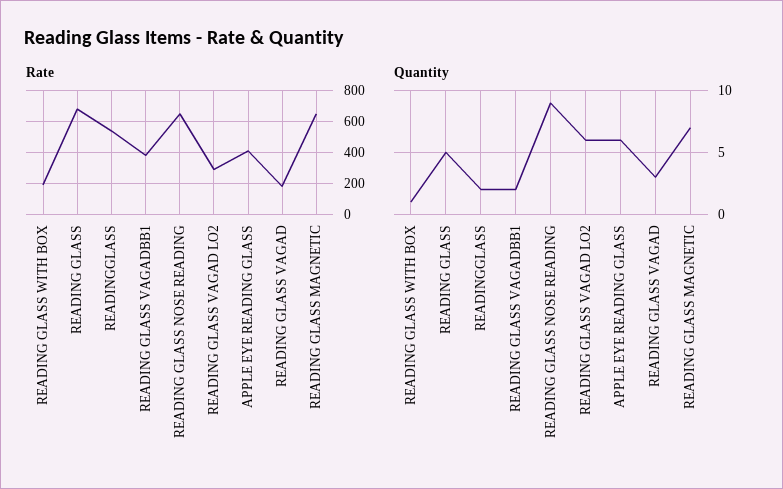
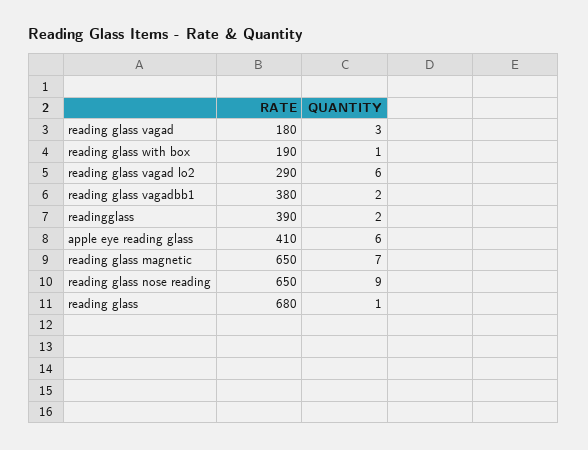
  {
    "Rate": {
      "READING GLASS WITH BOX": 190,
      "READING GLASS": 680,
-     "READINGGLASS": 550,
+     "READINGGLASS": 390,
      "READING GLASS VAGADBB1": 380,
      "READING GLASS NOSE READING": 650,
      "READING GLASS VAGAD LO2": 290,
      "APPLE EYE READING GLASS": 410,
      "READING GLASS VAGAD": 180,
      "READING GLASS MAGNETIC": 650
    },
    "Quantity": {
      "READING GLASS WITH BOX": 1,
-     "READING GLASS": 5,
+     "READING GLASS": 1,
      "READINGGLASS": 2,
      "READING GLASS VAGADBB1": 2,
      "READING GLASS NOSE READING": 9,
      "READING GLASS VAGAD LO2": 6,
      "APPLE EYE READING GLASS": 6,
      "READING GLASS VAGAD": 3,
      "READING GLASS MAGNETIC": 7
    }
  }

